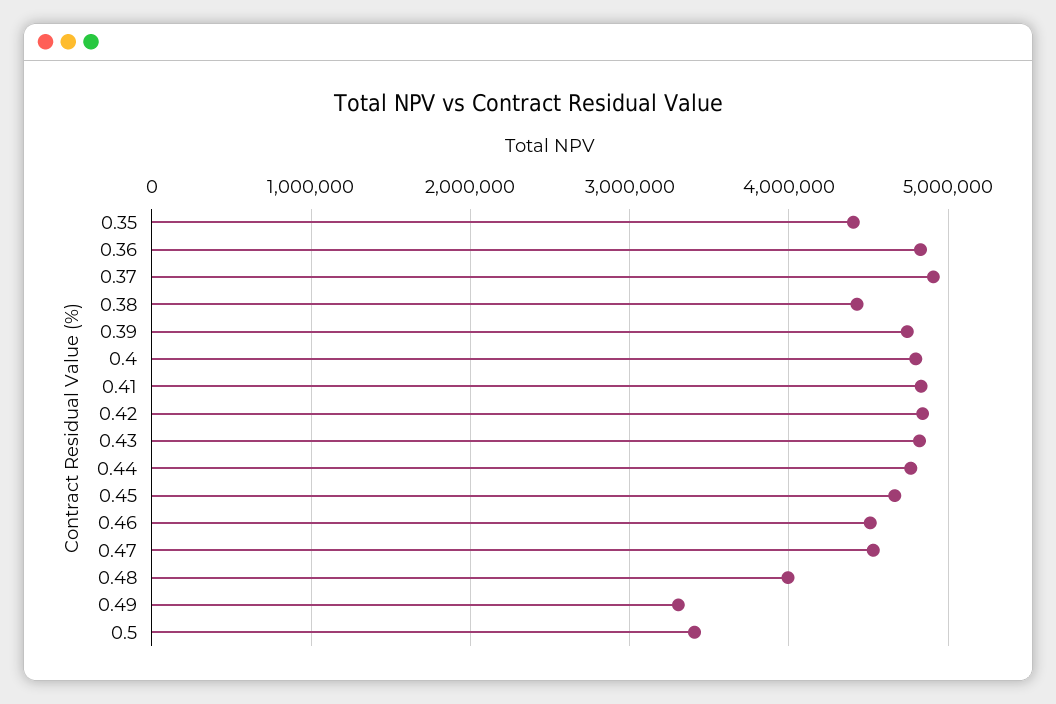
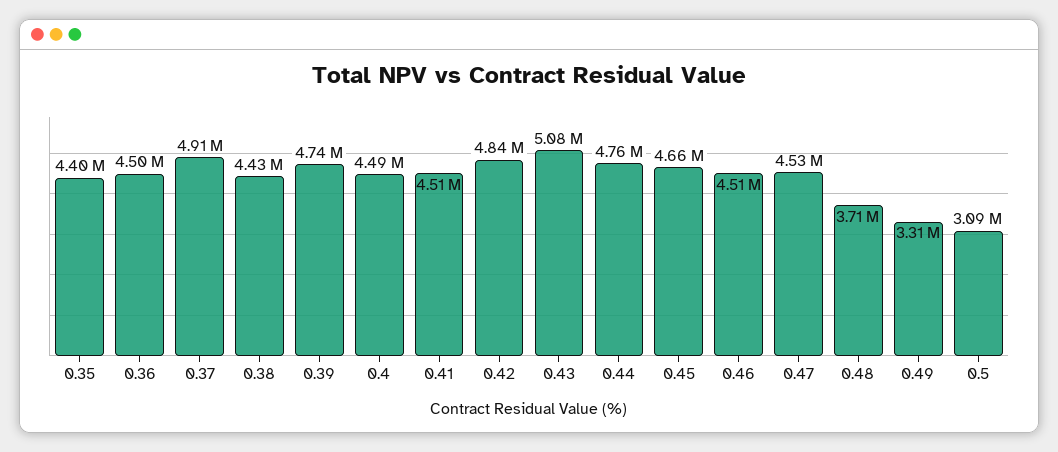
  {
    "0.35": 4400000,
-   "0.36": 4800000,
+   "0.36": 4500000,
    "0.37": 4910000,
    "0.38": 4430000,
    "0.39": 4740000,
-   "0.4": 4800000,
+   "0.4": 4490000,
-   "0.41": 4800000,
+   "0.41": 4510000,
    "0.42": 4840000,
-   "0.43": 4800000,
+   "0.43": 5080000,
    "0.44": 4760000,
    "0.45": 4660000,
    "0.46": 4510000,
    "0.47": 4530000,
-   "0.48": 4000000,
+   "0.48": 3710000,
    "0.49": 3310000,
-   "0.5": 3400000
+   "0.5": 3090000
  }

